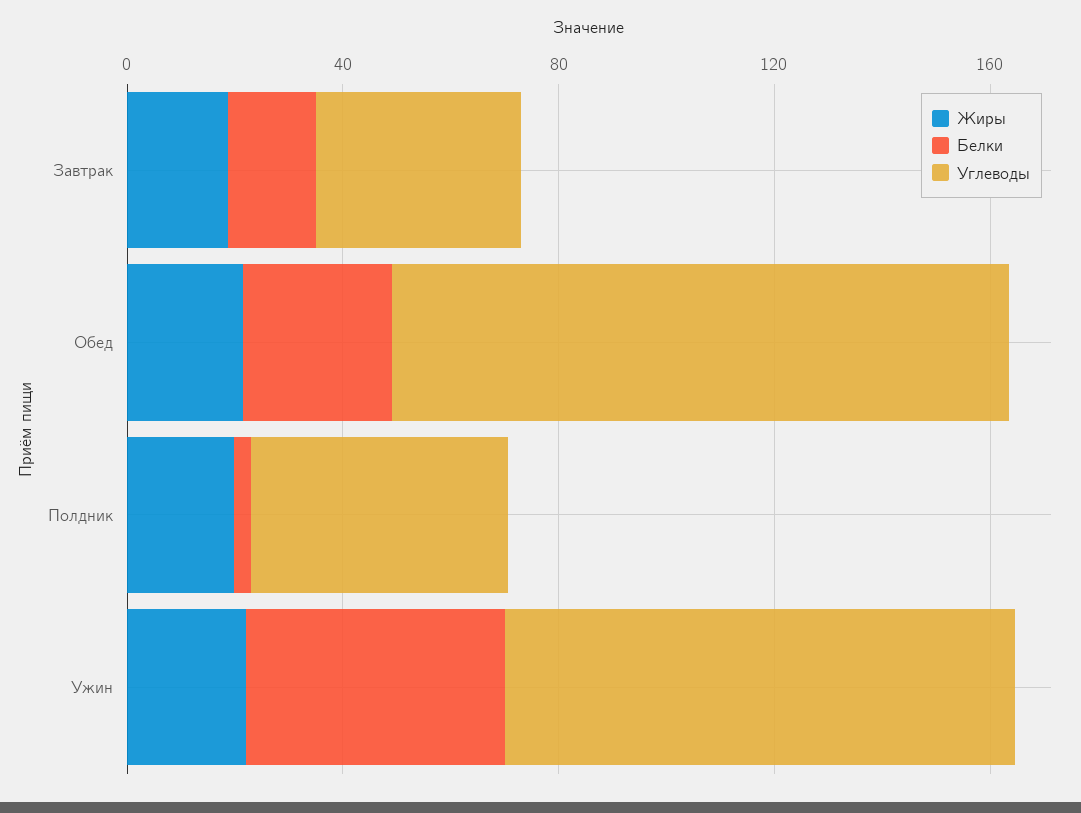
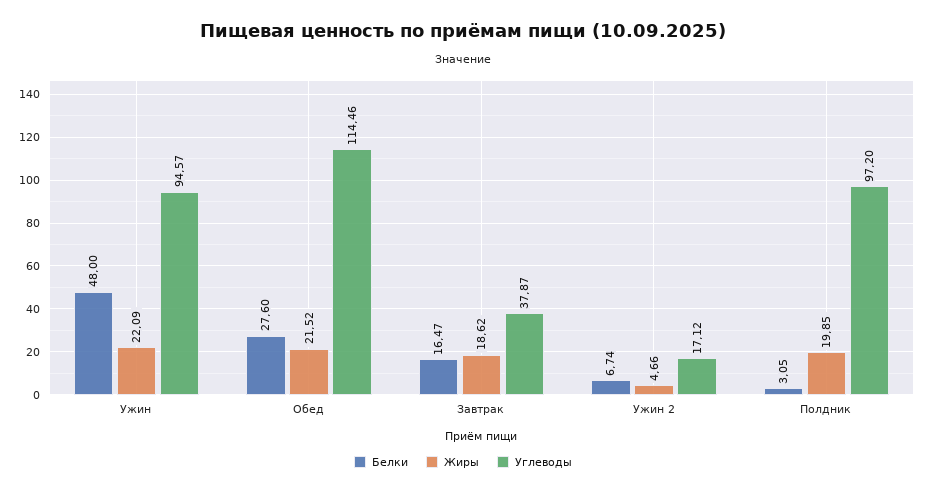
  {
    "Жиры": {
      "Завтрак": 18.62,
      "Обед": 21.52,
      "Полдник": 19.85,
-     "Ужин": 22.09
+     "Ужин": 22.09,
+     "Ужин 2": 4.66
    },
    "Белки": {
      "Завтрак": 16.47,
      "Обед": 27.6,
      "Полдник": 3.05,
-     "Ужин": 48
+     "Ужин": 48,
+     "Ужин 2": 6.74
    },
    "Углеводы": {
      "Завтрак": 37.87,
      "Обед": 114.46,
-     "Полдник": 50,
+     "Полдник": 97.2,
-     "Ужин": 94.57
+     "Ужин": 94.57,
+     "Ужин 2": 17.12
    }
  }

